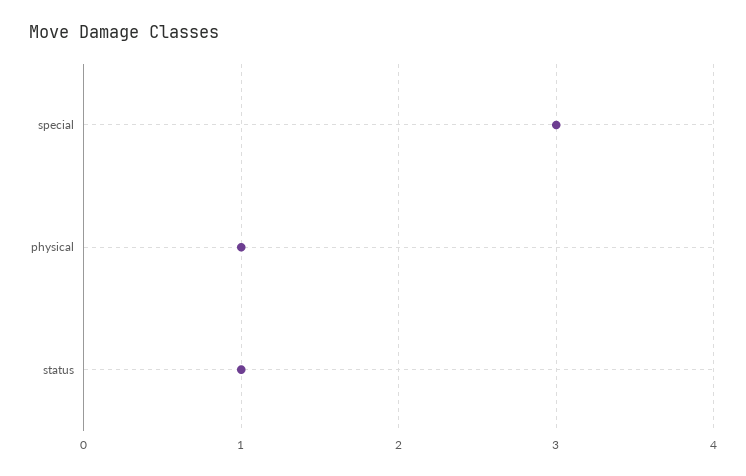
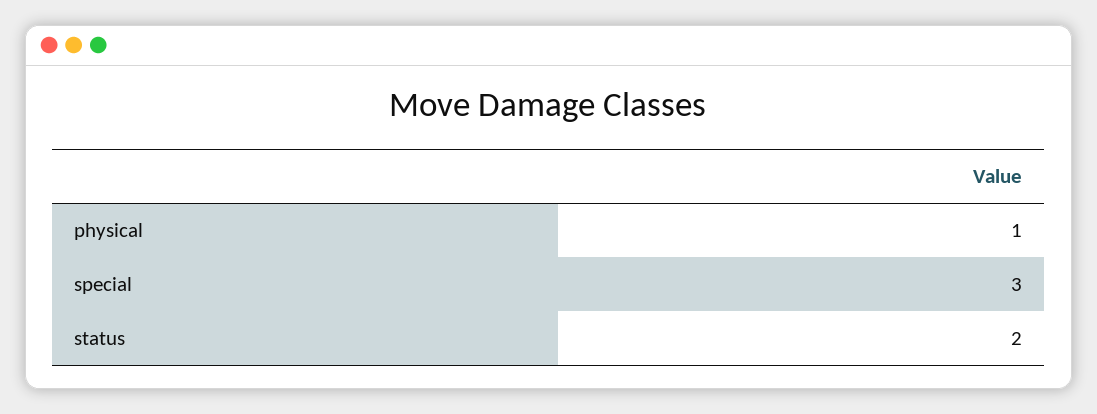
  {
    "special": 3,
    "physical": 1,
-   "status": 1
+   "status": 2
  }

